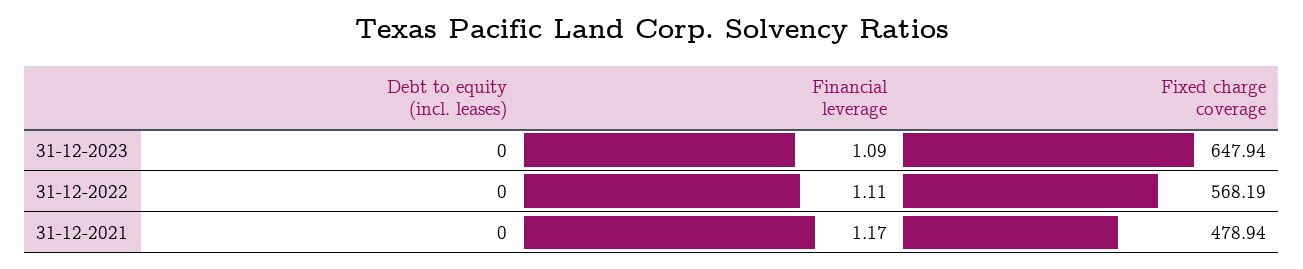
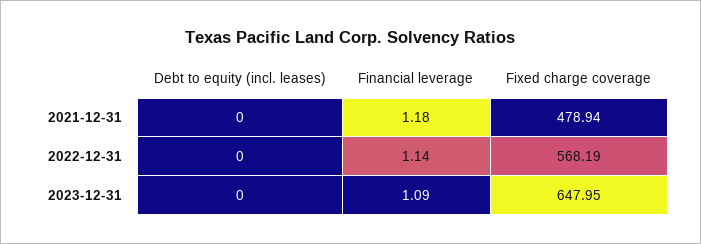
  {
    "Debt to equity (incl. leases)": {
      "31-12-2023": 0,
      "31-12-2022": 0,
      "31-12-2021": 0
    },
    "Financial leverage": {
      "31-12-2023": 1.09,
-     "31-12-2022": 1.11,
+     "31-12-2022": 1.14,
-     "31-12-2021": 1.17
+     "31-12-2021": 1.18
    },
    "Fixed charge coverage": {
-     "31-12-2023": 647.94,
+     "31-12-2023": 647.95,
      "31-12-2022": 568.19,
      "31-12-2021": 478.94
    }
  }

